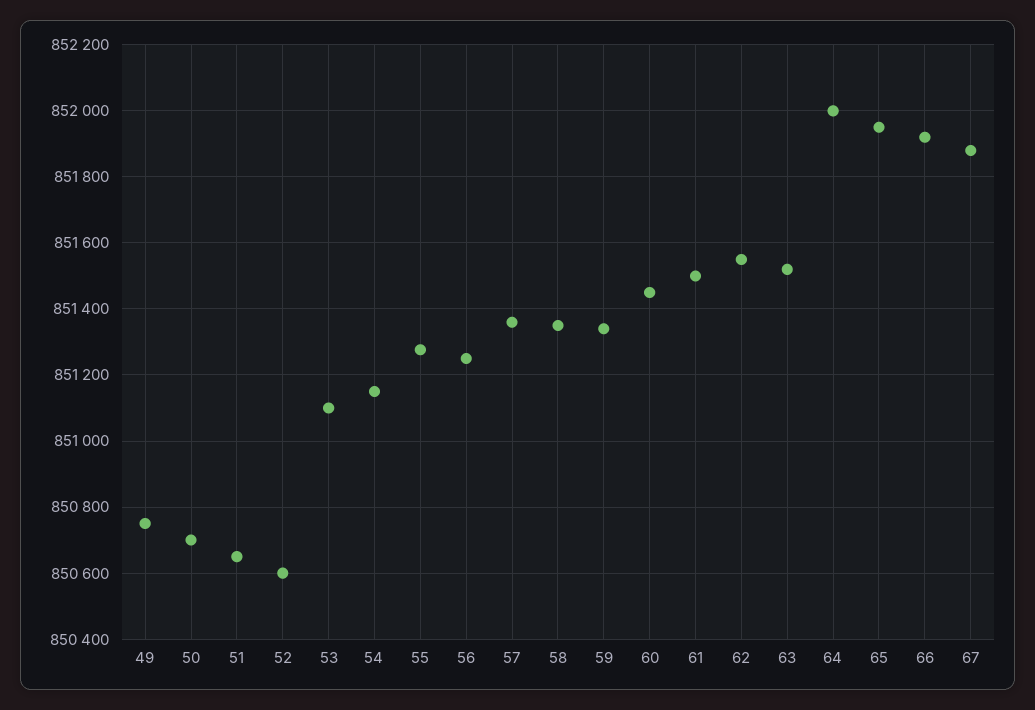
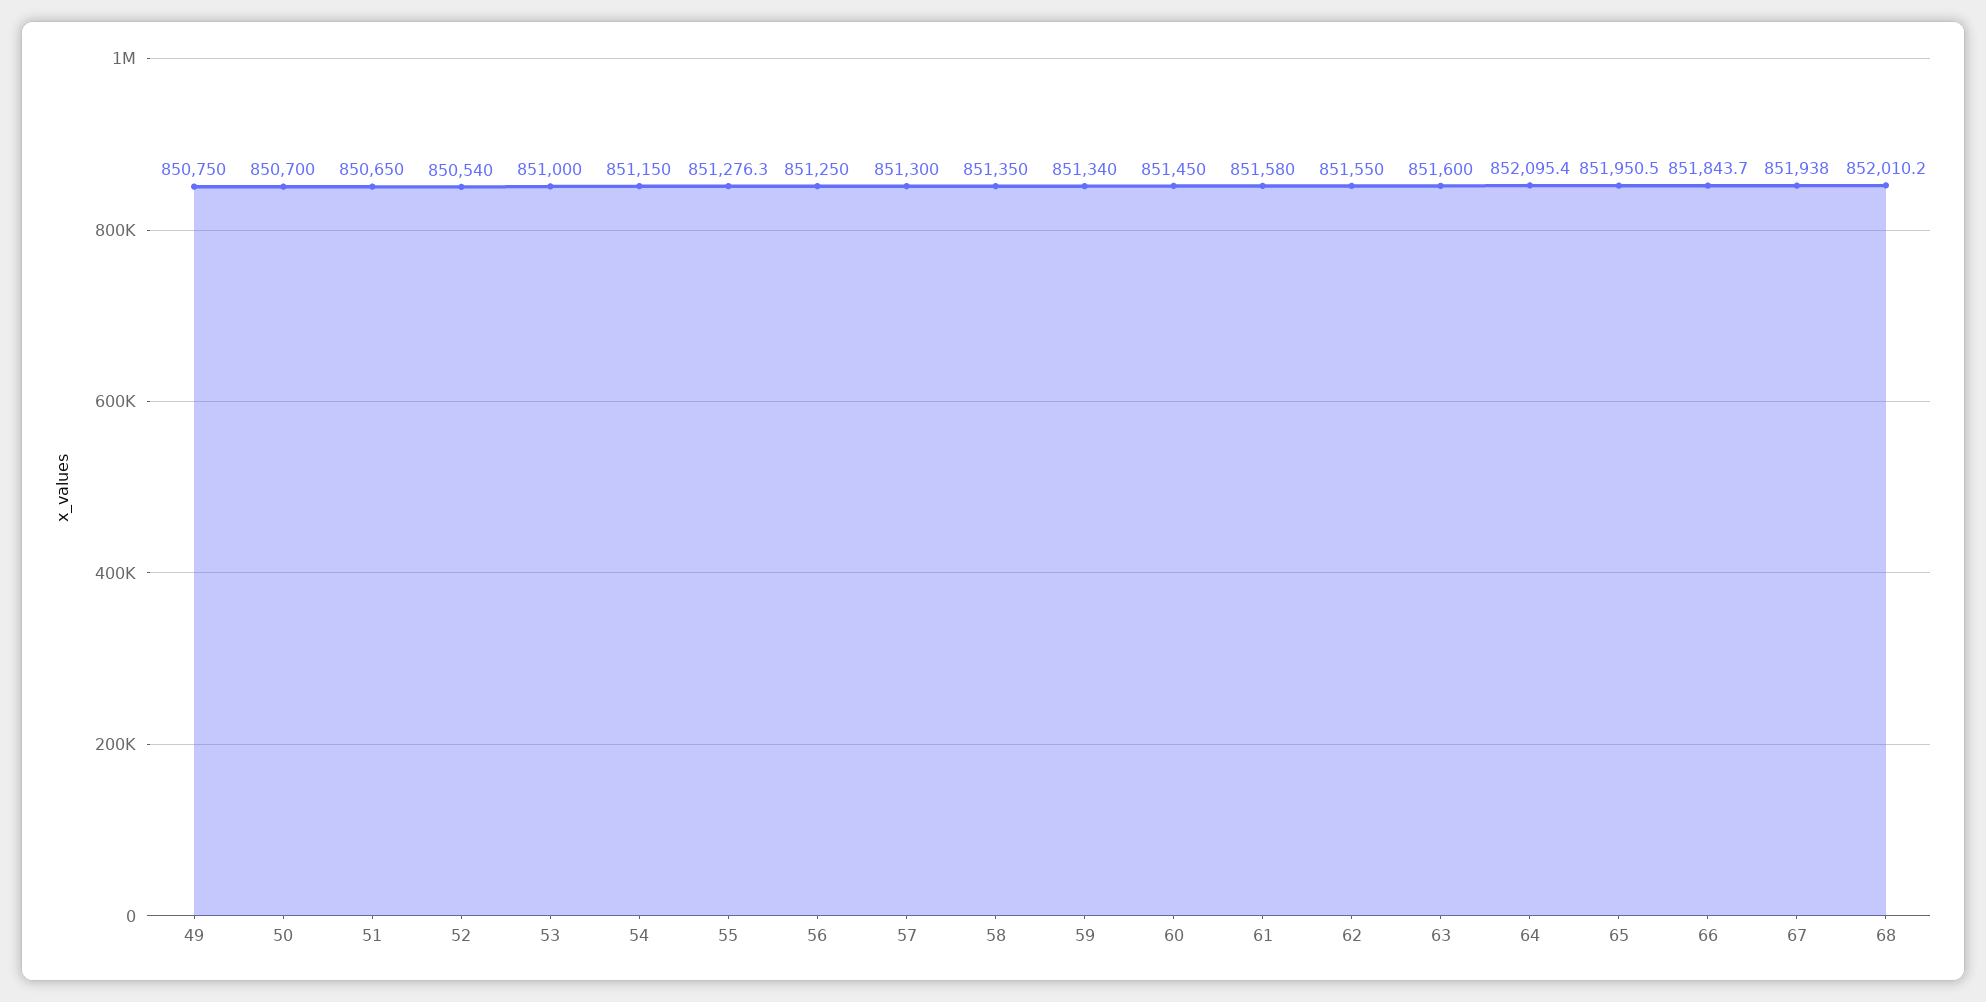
  {
    "49": 850750,
    "50": 850700,
    "51": 850650,
-   "52": 850600,
+   "52": 850540,
-   "53": 851100,
+   "53": 851000,
    "54": 851150,
    "55": 851276.3,
    "56": 851250,
-   "57": 851360,
+   "57": 851300,
    "58": 851350,
    "59": 851340,
    "60": 851450,
-   "61": 851500,
+   "61": 851580,
    "62": 851550,
-   "63": 851520,
+   "63": 851600,
-   "64": 852000,
+   "64": 852095.4,
    "65": 851950.5,
-   "66": 851920,
+   "66": 851843.7,
-   "67": 851880
+   "67": 851938,
+   "68": 852010.2
  }

